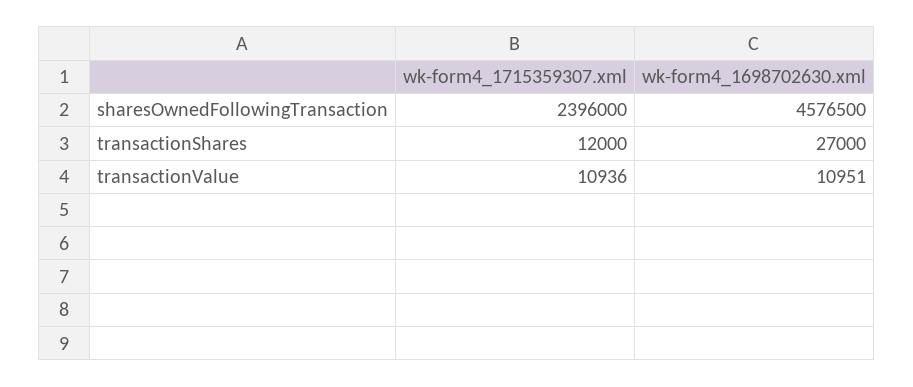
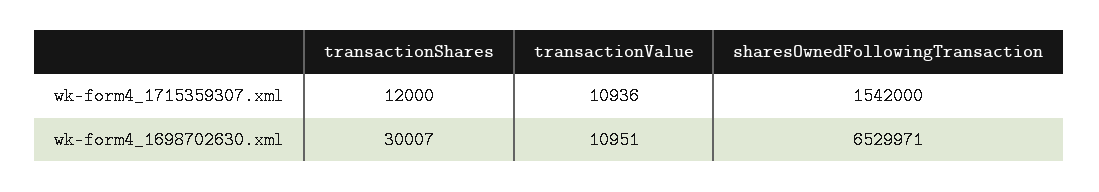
  {
    "wk-form4_1715359307.xml": {
-     "sharesOwnedFollowingTransaction": 2396000,
+     "sharesOwnedFollowingTransaction": 1542000,
      "transactionShares": 12000,
      "transactionValue": 10936
    },
    "wk-form4_1698702630.xml": {
-     "sharesOwnedFollowingTransaction": 4576500,
+     "sharesOwnedFollowingTransaction": 6529971,
-     "transactionShares": 27000,
+     "transactionShares": 30007,
      "transactionValue": 10951
    }
  }

